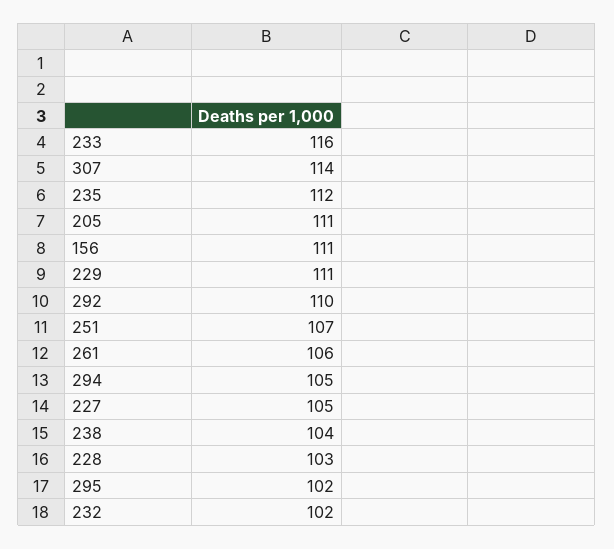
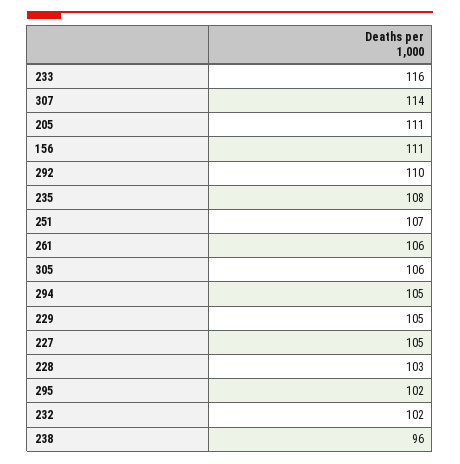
  {
    "233": 116,
    "307": 114,
-   "235": 112,
+   "235": 108,
    "205": 111,
    "156": 111,
-   "229": 111,
+   "229": 105,
    "292": 110,
    "251": 107,
    "261": 106,
    "294": 105,
    "227": 105,
-   "238": 104,
+   "238": 96,
    "228": 103,
    "295": 102,
-   "232": 102
+   "232": 102,
+   "305": 106
  }

